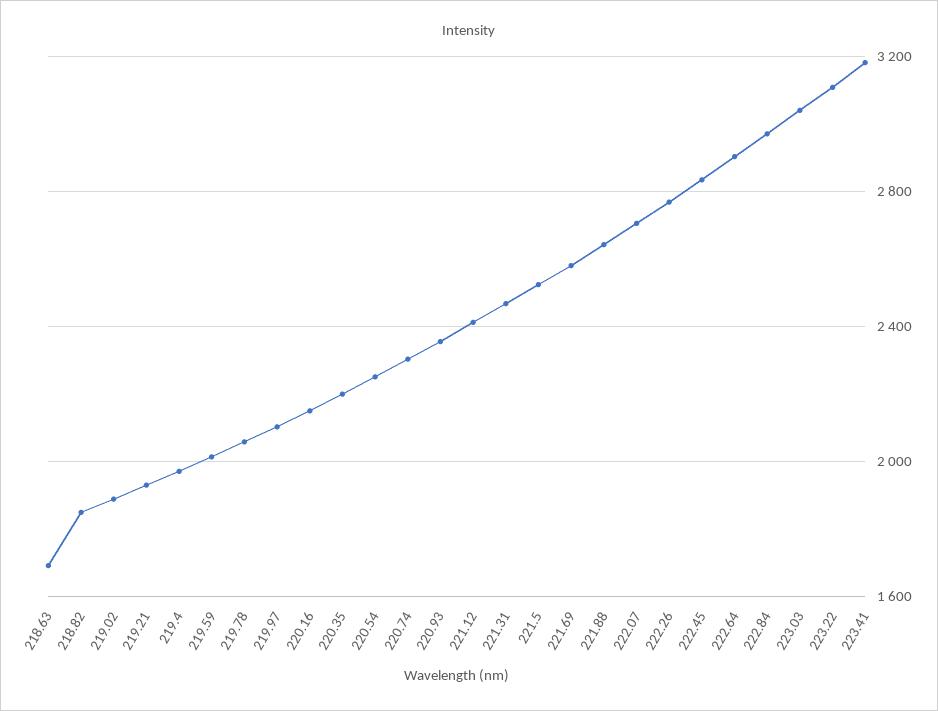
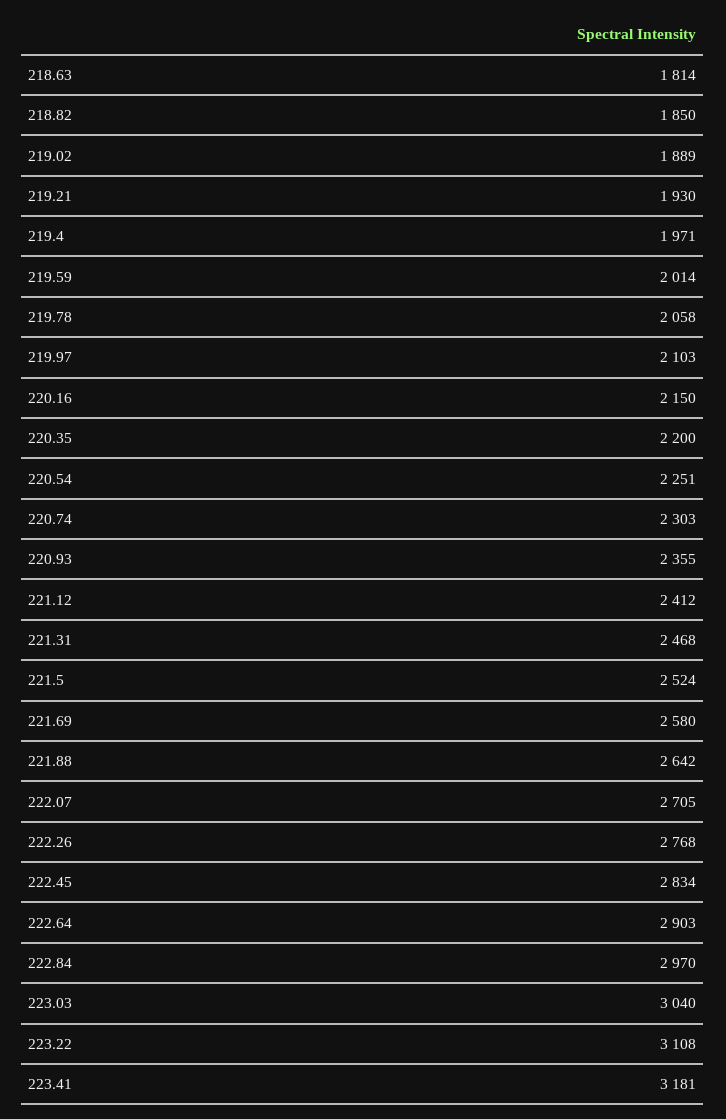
  {
-   "218.63": 1700,
+   "218.63": 1814,
    "218.82": 1850,
    "219.02": 1889,
    "219.21": 1930,
    "219.4": 1971,
    "219.59": 2014,
    "219.78": 2058,
    "219.97": 2103,
    "220.16": 2150,
    "220.35": 2200,
    "220.54": 2251,
    "220.74": 2303,
    "220.93": 2355,
    "221.12": 2412,
    "221.31": 2468,
    "221.5": 2524,
    "221.69": 2580,
    "221.88": 2642,
    "222.07": 2705,
    "222.26": 2768,
    "222.45": 2834,
    "222.64": 2903,
    "222.84": 2970,
    "223.03": 3040,
    "223.22": 3108,
    "223.41": 3181
  }

